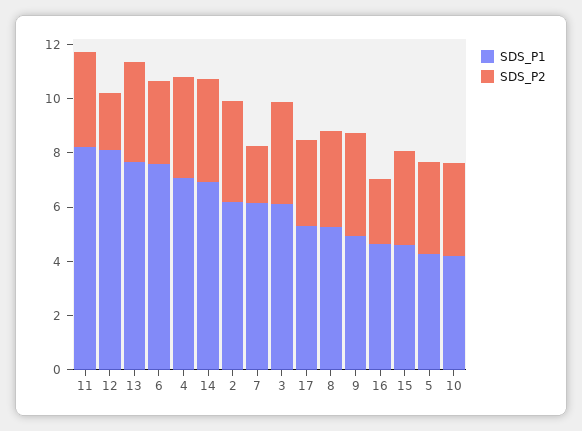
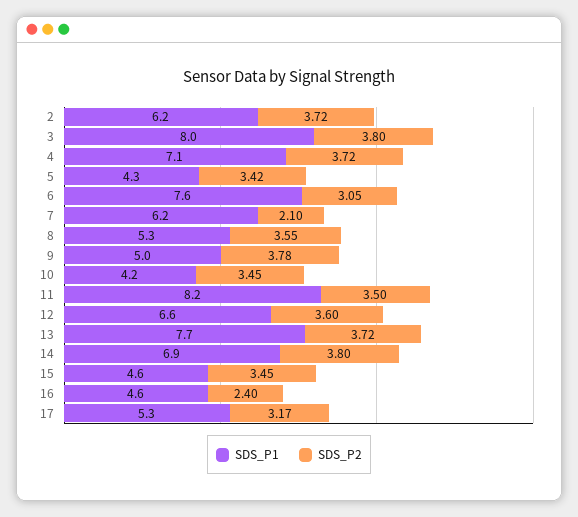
  {
    "SDS_P1": {
      "11": 8.2,
-     "12": 8,
+     "12": 6.6,
      "13": 7.7,
      "6": 7.6,
      "4": 7.1,
      "14": 6.9,
      "2": 6.2,
      "7": 6.2,
-     "3": 6,
+     "3": 8,
      "17": 5.3,
      "8": 5.3,
      "9": 5,
      "16": 4.6,
      "15": 4.6,
      "5": 4.3,
      "10": 4.2
    },
    "SDS_P2": {
      "11": 3.5,
-     "12": 2,
+     "12": 3.6,
      "13": 3.72,
      "6": 3.05,
      "4": 3.72,
      "14": 3.8,
      "2": 3.72,
      "7": 2.1,
      "3": 3.8,
      "17": 3.17,
      "8": 3.55,
      "9": 3.78,
      "16": 2.4,
      "15": 3.45,
      "5": 3.42,
      "10": 3.45
    }
  }

